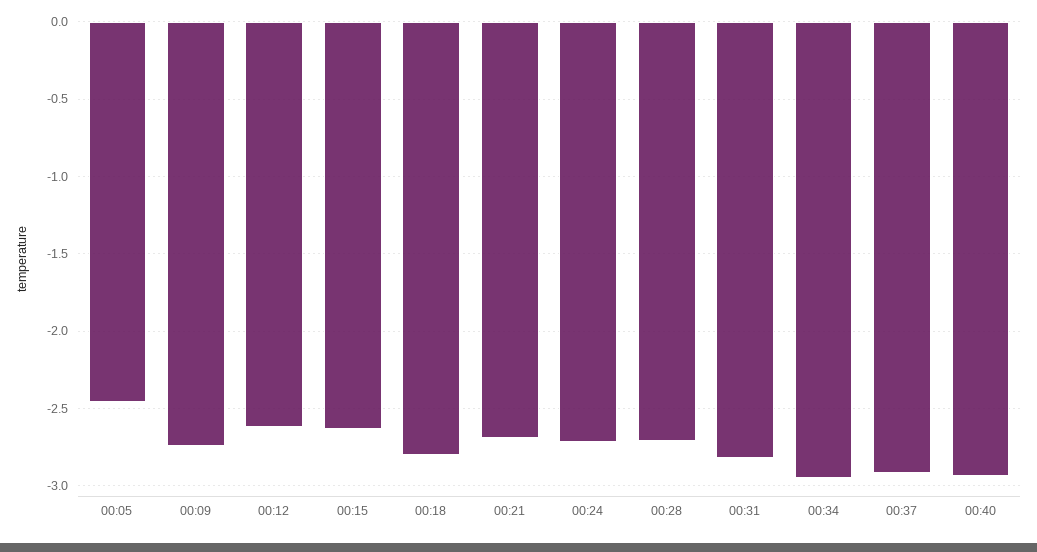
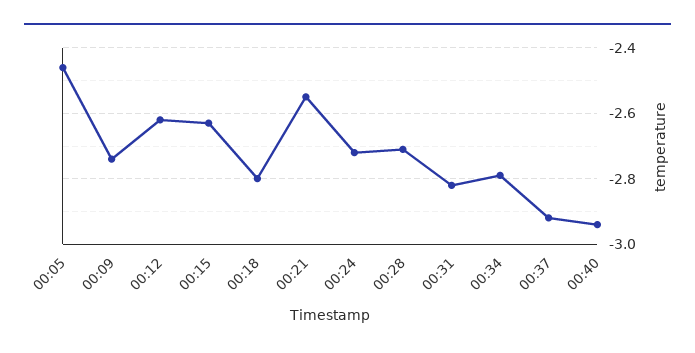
  {
    "00:05": -2.45,
    "00:09": -2.75,
    "00:12": -2.6,
    "00:15": -2.65,
    "00:18": -2.8,
-   "00:21": -2.7,
+   "00:21": -2.55,
    "00:24": -2.7,
    "00:28": -2.7,
    "00:31": -2.8,
-   "00:34": -2.95,
+   "00:34": -2.8,
    "00:37": -2.9,
    "00:40": -2.95
  }

